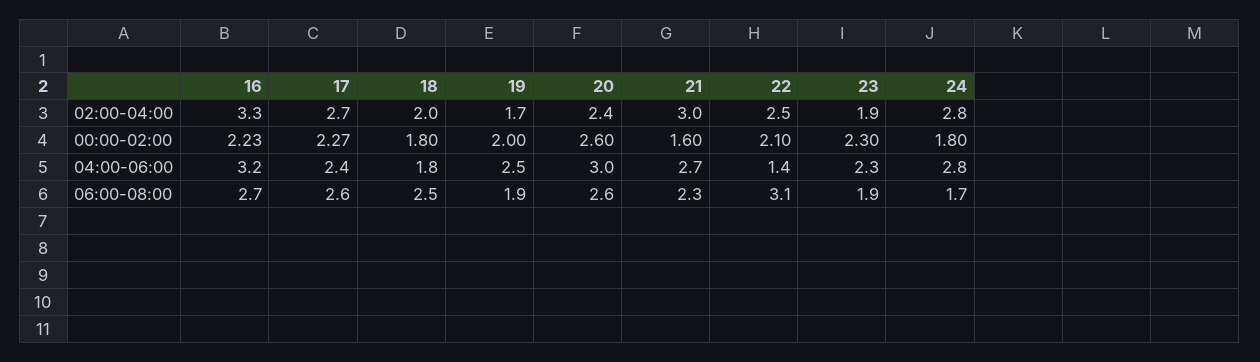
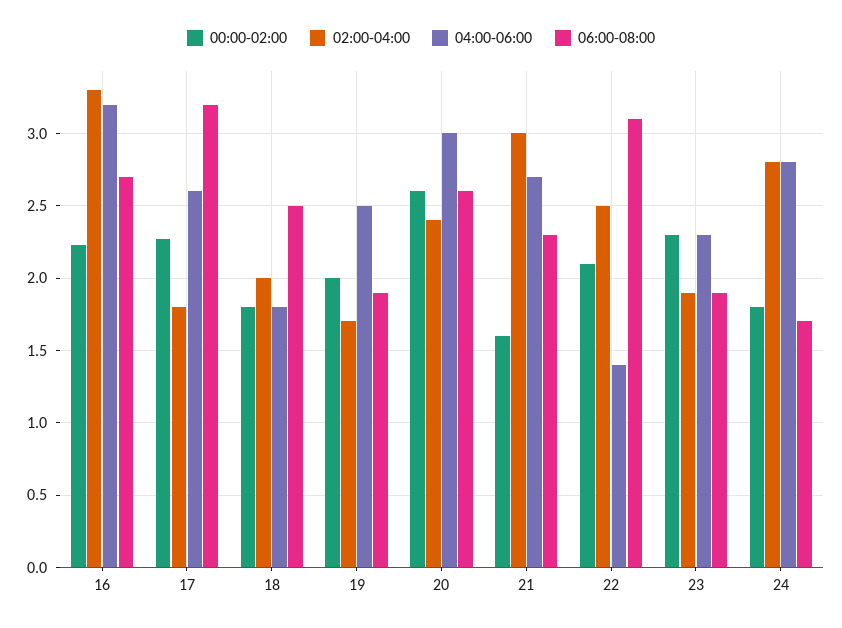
  {
    "02:00-04:00": {
      "16": 3.3,
-     "17": 2.7,
+     "17": 1.8,
      "18": 2,
      "19": 1.7,
      "20": 2.4,
      "21": 3,
      "22": 2.5,
      "23": 1.9,
      "24": 2.8
    },
    "00:00-02:00": {
      "16": 2.23,
      "17": 2.27,
      "18": 1.8,
      "19": 2,
      "20": 2.6,
      "21": 1.6,
      "22": 2.1,
      "23": 2.3,
      "24": 1.8
    },
    "04:00-06:00": {
      "16": 3.2,
-     "17": 2.4,
+     "17": 2.6,
      "18": 1.8,
      "19": 2.5,
      "20": 3,
      "21": 2.7,
      "22": 1.4,
      "23": 2.3,
      "24": 2.8
    },
    "06:00-08:00": {
      "16": 2.7,
-     "17": 2.6,
+     "17": 3.2,
      "18": 2.5,
      "19": 1.9,
      "20": 2.6,
      "21": 2.3,
      "22": 3.1,
      "23": 1.9,
      "24": 1.7
    }
  }

